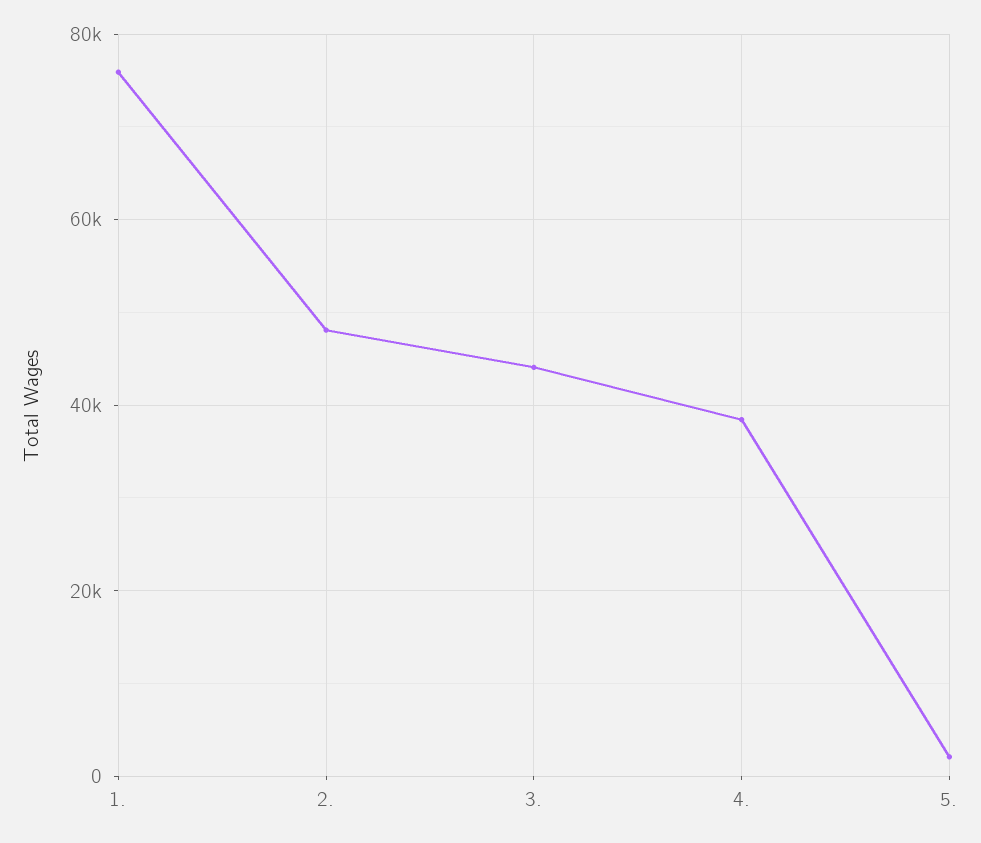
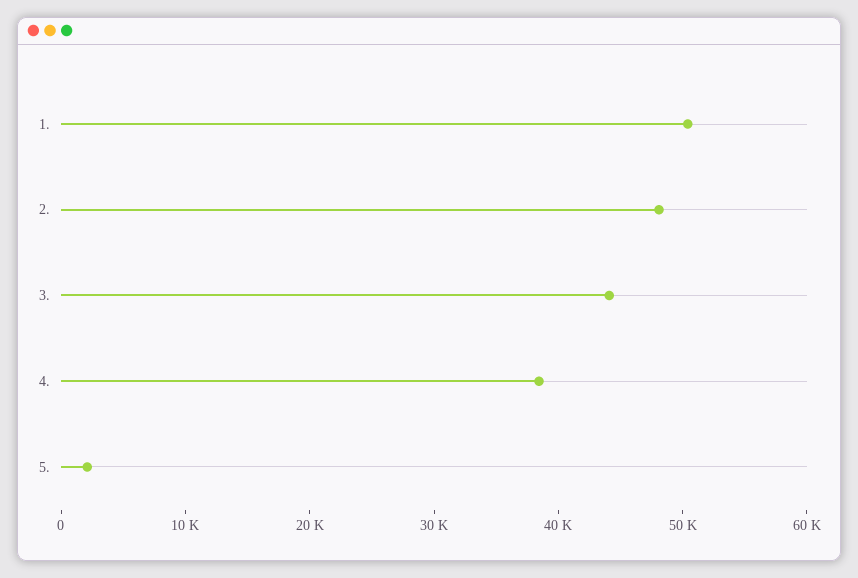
  {
-   "1.": 76000,
+   "1.": 50000,
    "2.": 48000,
    "3.": 44000,
    "4.": 38000,
    "5.": 2000
  }

